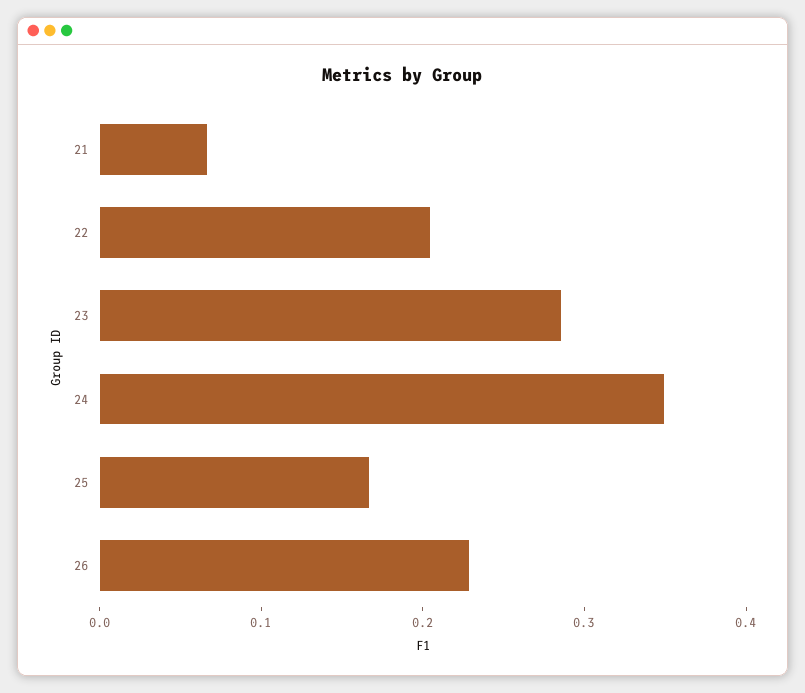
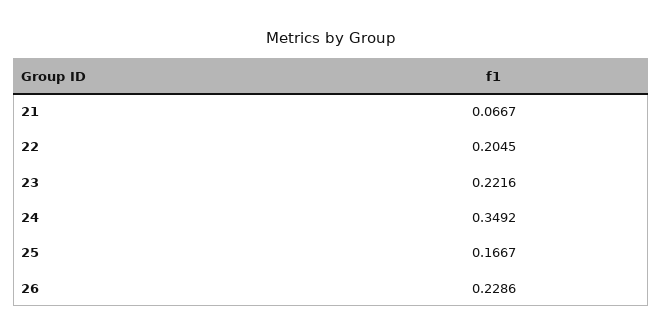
  {
    "21": 0.0667,
    "22": 0.2045,
-   "23": 0.28,
+   "23": 0.2216,
    "24": 0.3492,
    "25": 0.1667,
    "26": 0.2286
  }

